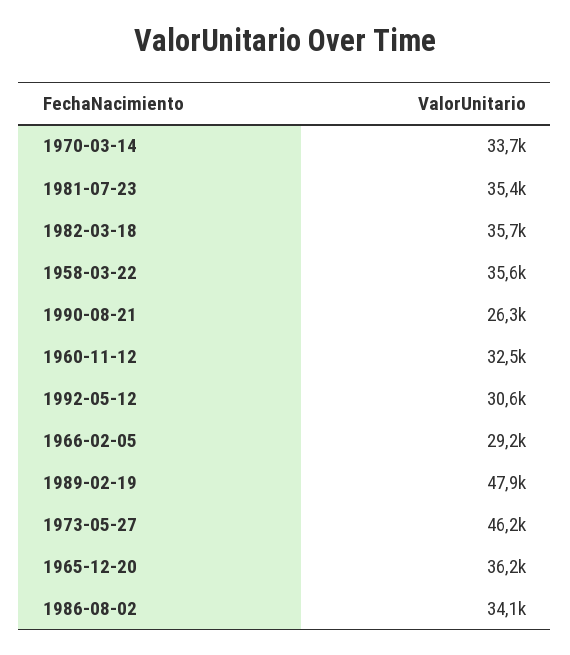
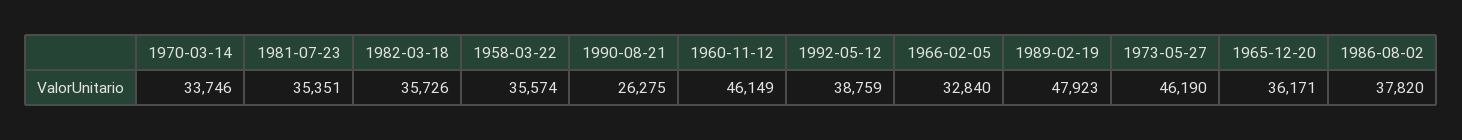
  {
    "1970-03-14": 33746,
    "1981-07-23": 35351,
    "1982-03-18": 35726,
    "1958-03-22": 35574,
    "1990-08-21": 26275,
-   "1960-11-12": 32500,
+   "1960-11-12": 46149,
-   "1992-05-12": 30600,
+   "1992-05-12": 38759,
-   "1966-02-05": 29200,
+   "1966-02-05": 32840,
    "1989-02-19": 47923,
    "1973-05-27": 46190,
    "1965-12-20": 36171,
-   "1986-08-02": 34100
+   "1986-08-02": 37820
  }

